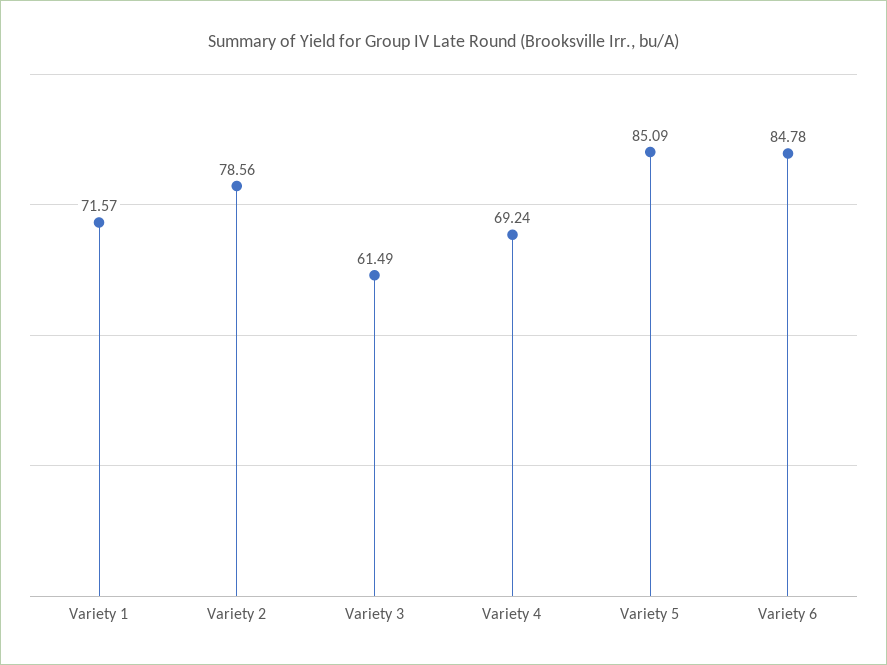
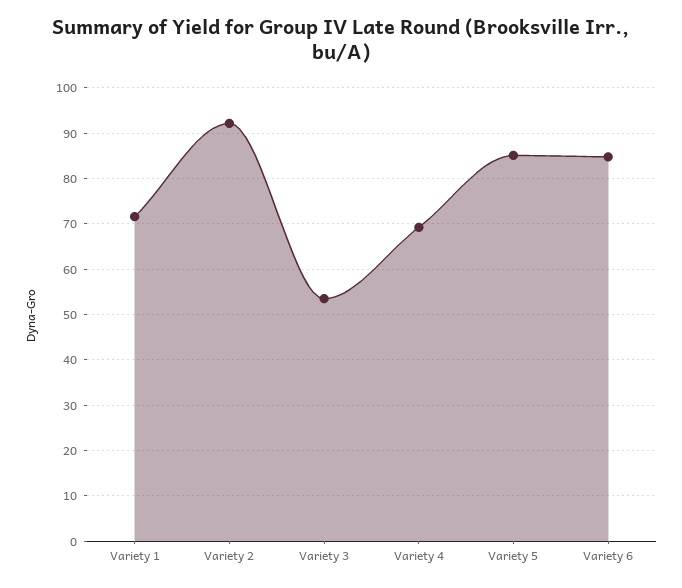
  {
    "Variety 1": 71.57,
-   "Variety 2": 78.56,
+   "Variety 2": 92,
-   "Variety 3": 61.49,
+   "Variety 3": 54,
    "Variety 4": 69.24,
    "Variety 5": 85.09,
    "Variety 6": 84.78
  }

